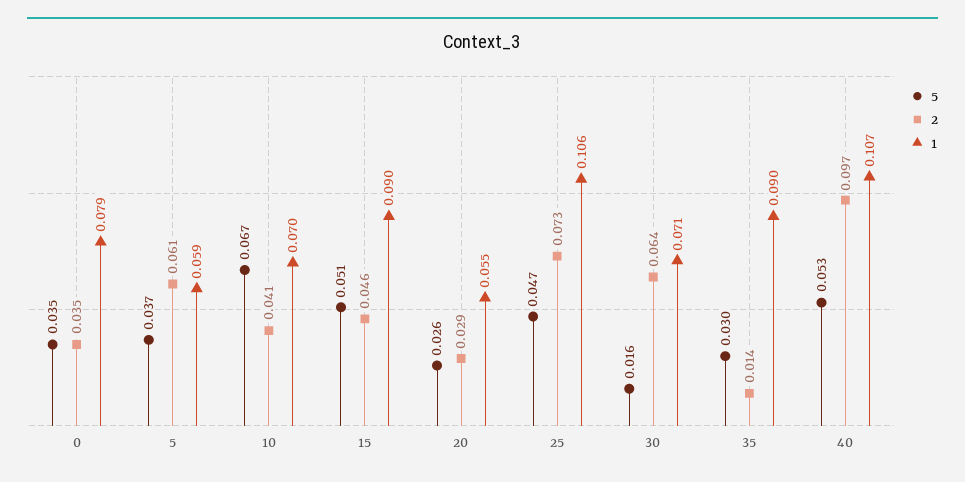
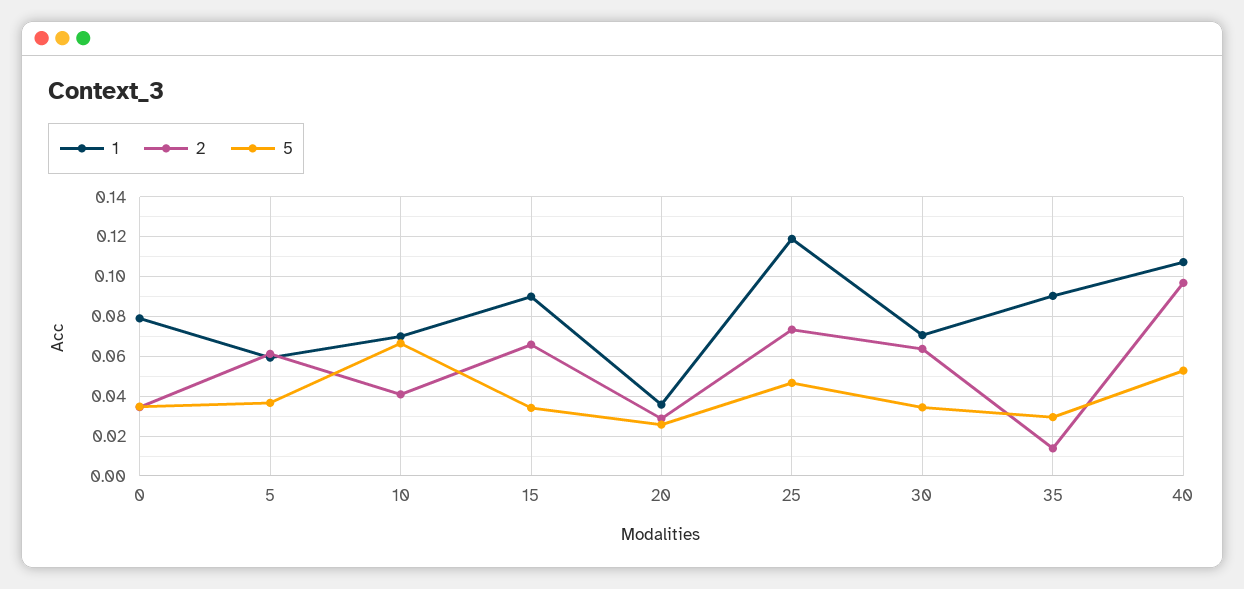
  {
    "5": {
      "0": 0.035,
      "5": 0.037,
      "10": 0.067,
-     "15": 0.051,
+     "15": 0.035,
      "20": 0.026,
      "25": 0.047,
-     "30": 0.016,
+     "30": 0.035,
      "35": 0.03,
      "40": 0.053
    },
    "2": {
      "0": 0.035,
      "5": 0.061,
      "10": 0.041,
-     "15": 0.046,
+     "15": 0.065,
      "20": 0.029,
      "25": 0.073,
      "30": 0.064,
      "35": 0.014,
      "40": 0.097
    },
    "1": {
      "0": 0.079,
      "5": 0.059,
      "10": 0.07,
      "15": 0.09,
-     "20": 0.055,
+     "20": 0.035,
-     "25": 0.106,
+     "25": 0.12,
      "30": 0.071,
      "35": 0.09,
      "40": 0.107
    }
  }

